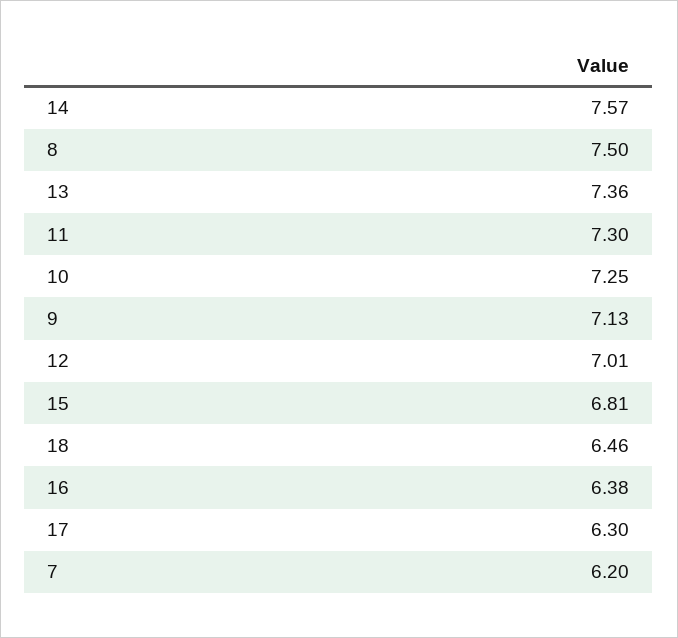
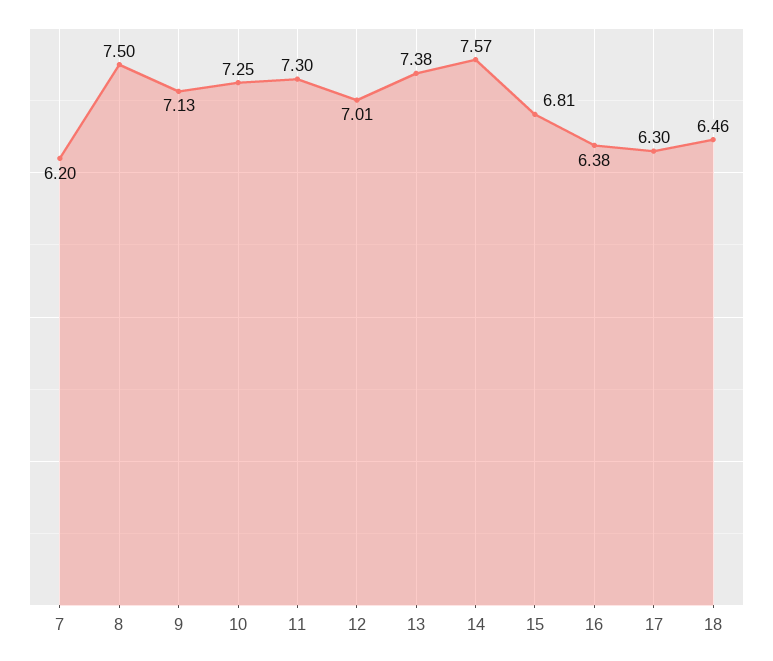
  {
    "14": 7.57,
    "8": 7.5,
-   "13": 7.36,
+   "13": 7.38,
    "11": 7.3,
    "10": 7.25,
    "9": 7.13,
    "12": 7.01,
    "15": 6.81,
    "18": 6.46,
    "16": 6.38,
    "17": 6.3,
    "7": 6.2
  }

